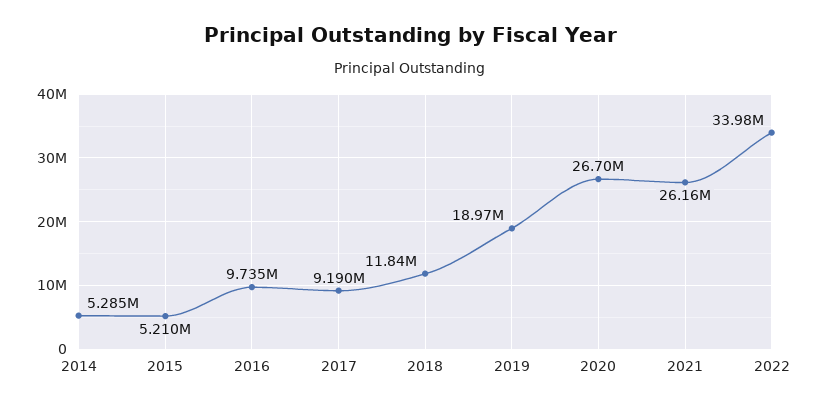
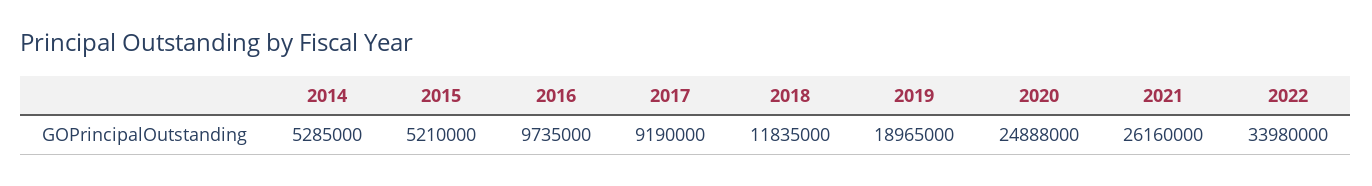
  {
    "2014": 5285000,
    "2015": 5210000,
    "2016": 9735000,
    "2017": 9190000,
    "2018": 11835000,
    "2019": 18965000,
-   "2020": 26700000,
+   "2020": 24888000,
    "2021": 26160000,
    "2022": 33980000
  }

